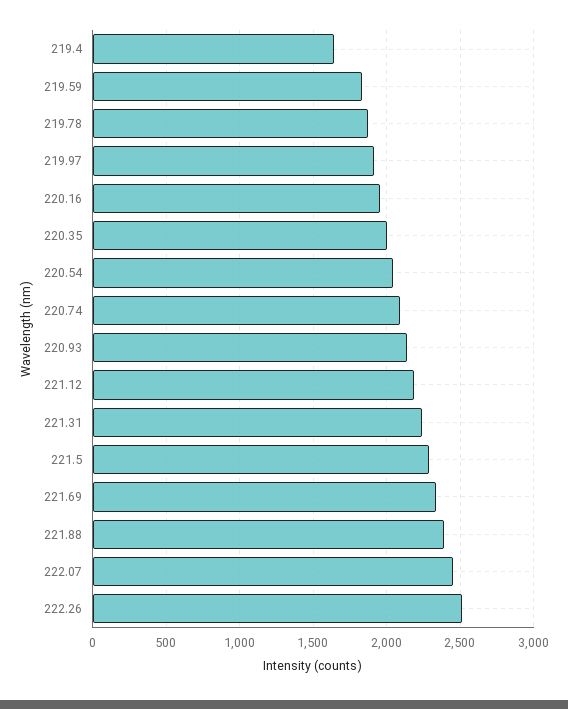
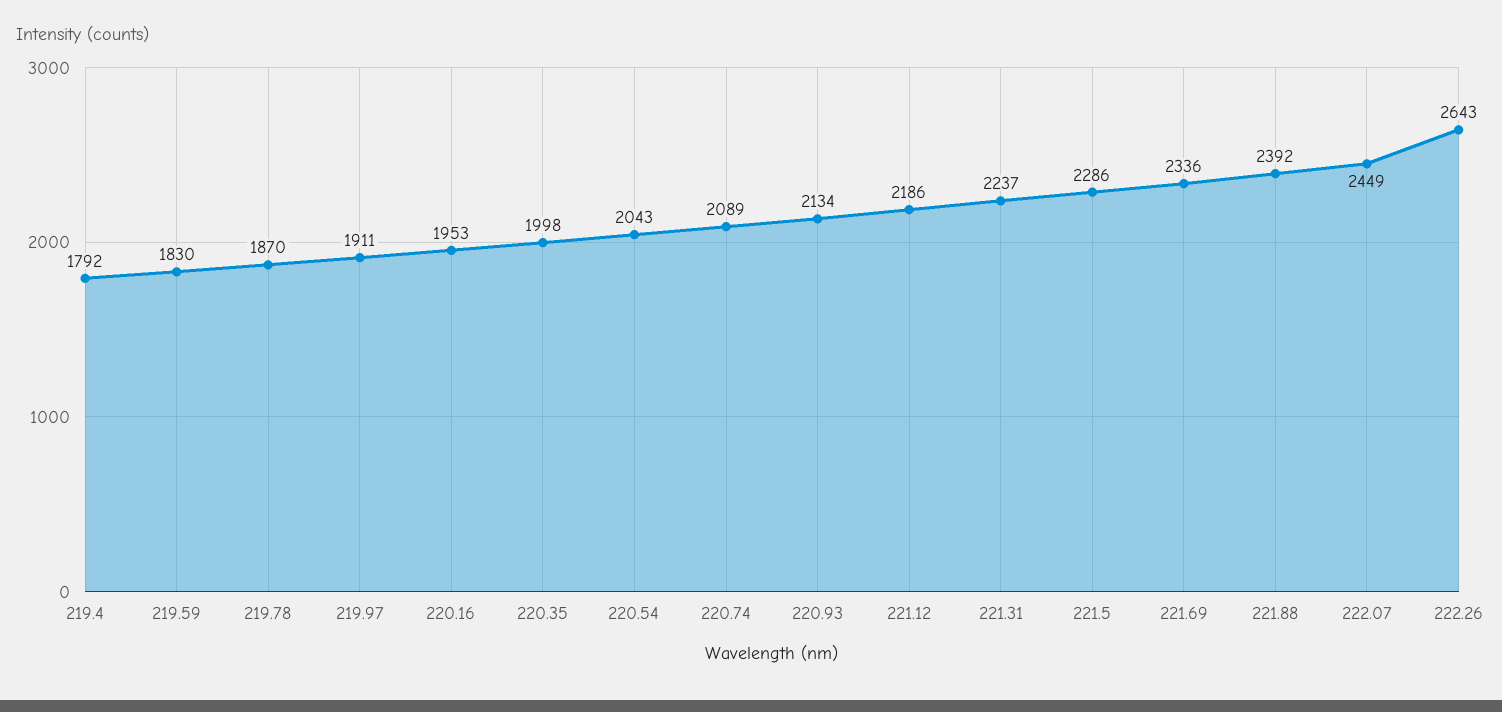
  {
-   "219.4": 1650,
+   "219.4": 1792,
    "219.59": 1830,
    "219.78": 1870,
    "219.97": 1911,
    "220.16": 1953,
    "220.35": 1998,
    "220.54": 2043,
    "220.74": 2089,
    "220.93": 2134,
    "221.12": 2186,
    "221.31": 2237,
    "221.5": 2286,
    "221.69": 2336,
    "221.88": 2392,
    "222.07": 2449,
-   "222.26": 2500
+   "222.26": 2643
  }

